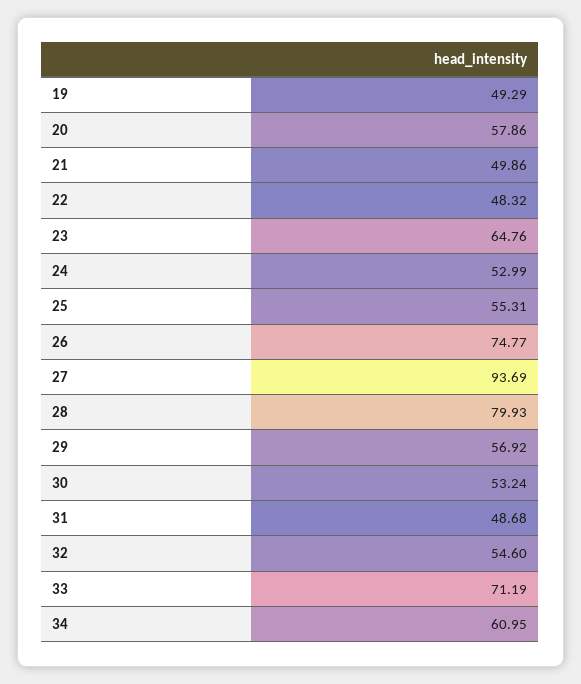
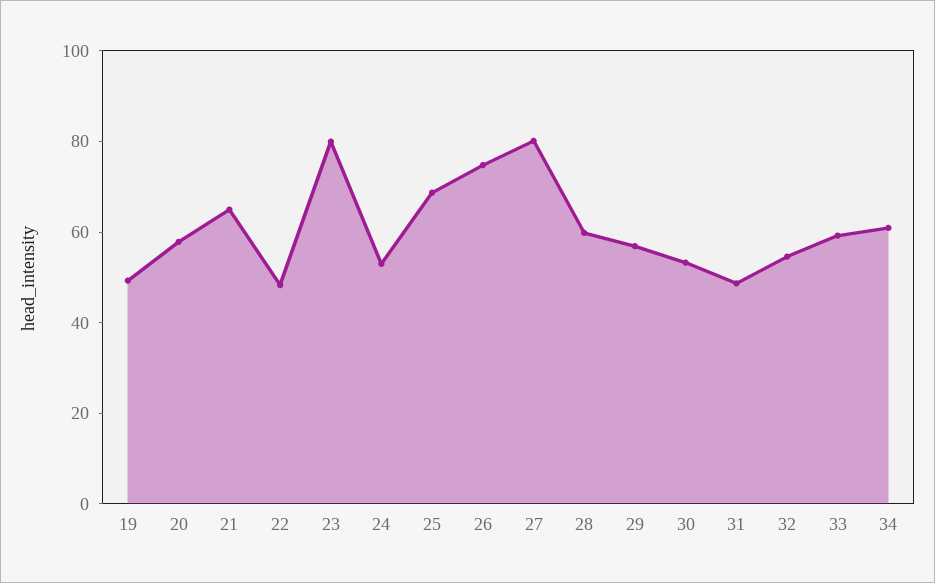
  {
    "19": 49.29,
    "20": 57.86,
-   "21": 49.86,
+   "21": 65,
    "22": 48.32,
-   "23": 64.76,
+   "23": 80,
    "24": 52.99,
-   "25": 55.31,
+   "25": 70,
    "26": 74.77,
-   "27": 93.69,
+   "27": 80,
-   "28": 79.93,
+   "28": 60,
    "29": 56.92,
    "30": 53.24,
    "31": 48.68,
    "32": 54.6,
-   "33": 71.19,
+   "33": 60,
    "34": 60.95
  }

